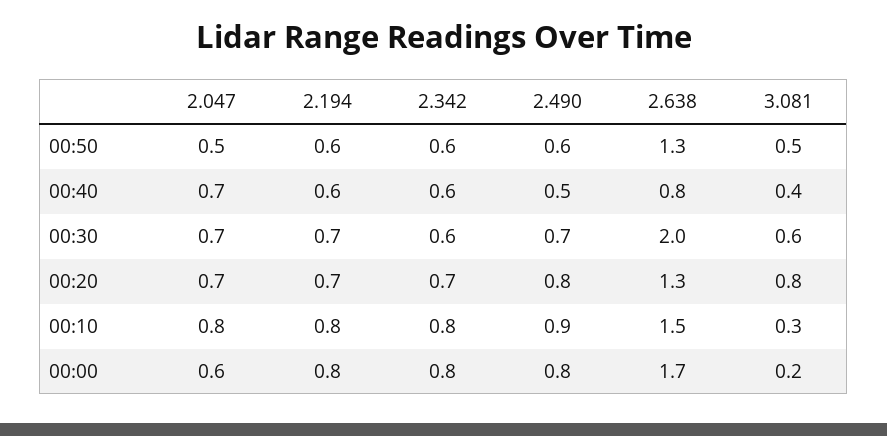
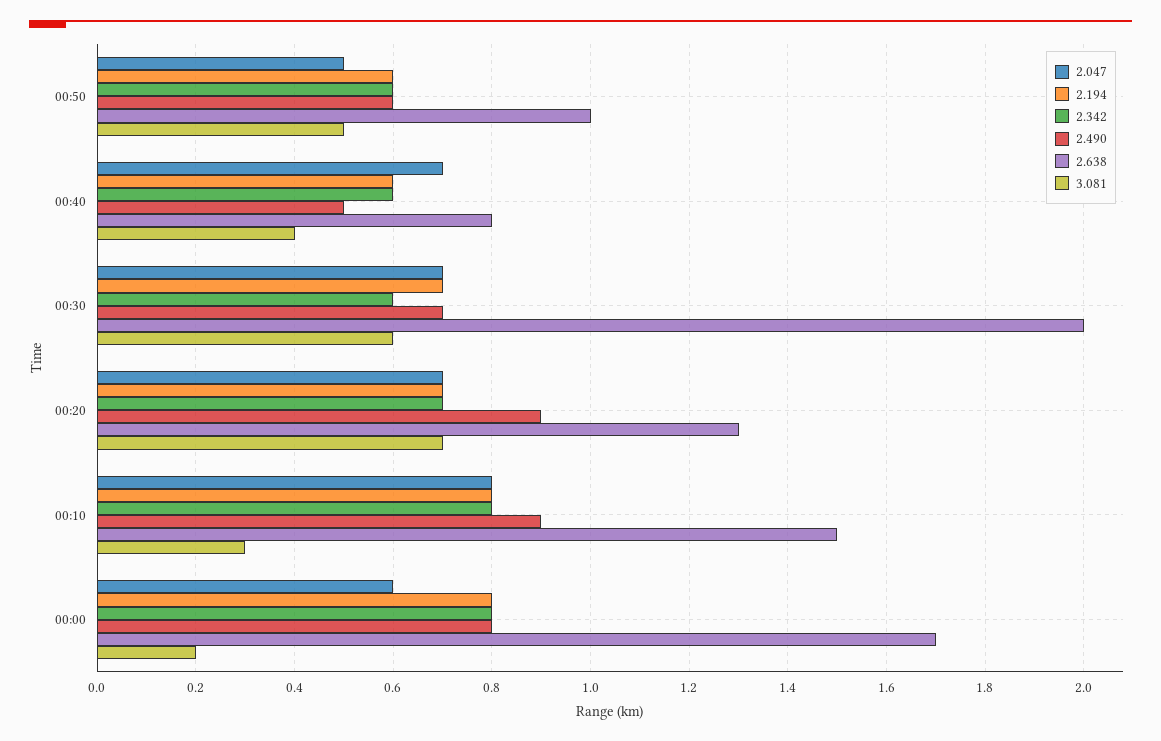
  {
    "2.047": {
      "00:50": 0.5,
      "00:40": 0.7,
      "00:30": 0.7,
      "00:20": 0.7,
      "00:10": 0.8,
      "00:00": 0.6
    },
    "2.194": {
      "00:50": 0.6,
      "00:40": 0.6,
      "00:30": 0.7,
      "00:20": 0.7,
      "00:10": 0.8,
      "00:00": 0.8
    },
    "2.342": {
      "00:50": 0.6,
      "00:40": 0.6,
      "00:30": 0.6,
      "00:20": 0.7,
      "00:10": 0.8,
      "00:00": 0.8
    },
    "2.490": {
      "00:50": 0.6,
      "00:40": 0.5,
      "00:30": 0.7,
-     "00:20": 0.8,
+     "00:20": 0.9,
      "00:10": 0.9,
      "00:00": 0.8
    },
    "2.638": {
-     "00:50": 1.3,
+     "00:50": 1,
      "00:40": 0.8,
      "00:30": 2,
      "00:20": 1.3,
      "00:10": 1.5,
      "00:00": 1.7
    },
    "3.081": {
      "00:50": 0.5,
      "00:40": 0.4,
      "00:30": 0.6,
-     "00:20": 0.8,
+     "00:20": 0.7,
      "00:10": 0.3,
      "00:00": 0.2
    }
  }

